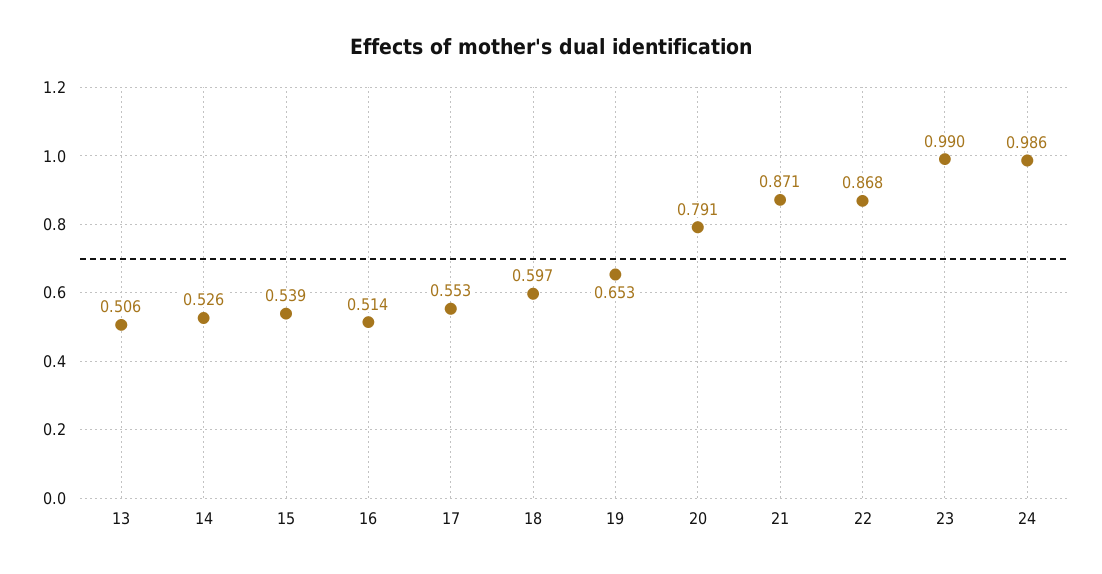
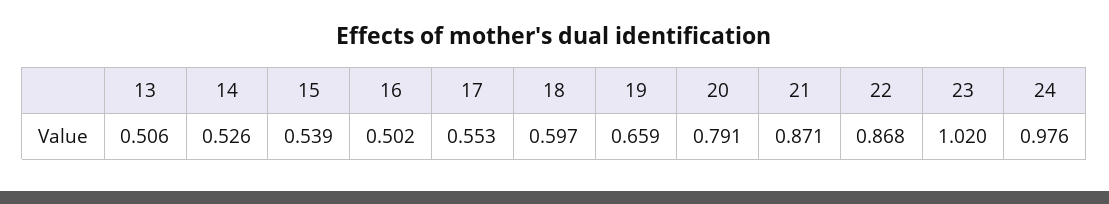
  {
    "13": 0.506,
    "14": 0.526,
    "15": 0.539,
-   "16": 0.514,
+   "16": 0.502,
    "17": 0.553,
    "18": 0.597,
-   "19": 0.653,
+   "19": 0.659,
    "20": 0.791,
    "21": 0.871,
    "22": 0.868,
-   "23": 0.99,
+   "23": 1.02,
-   "24": 0.986
+   "24": 0.976
  }

